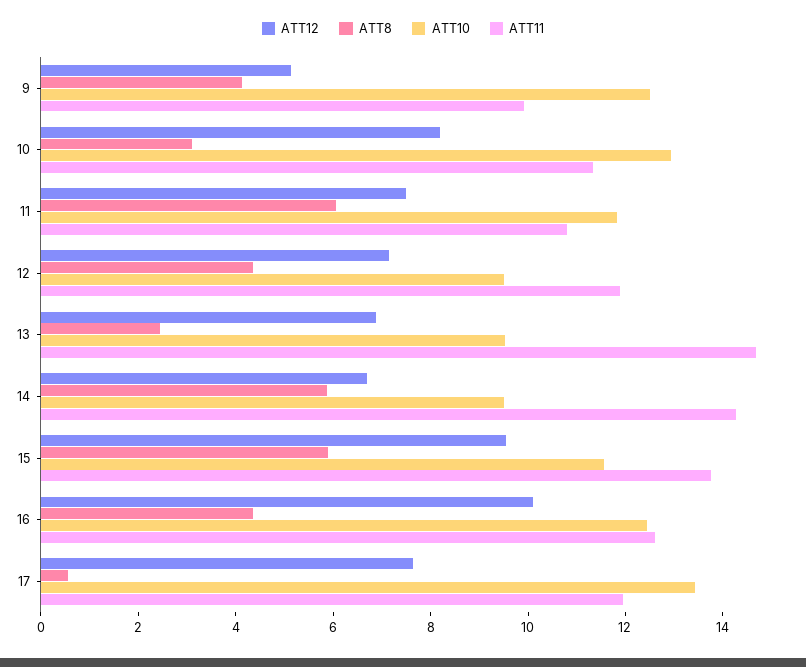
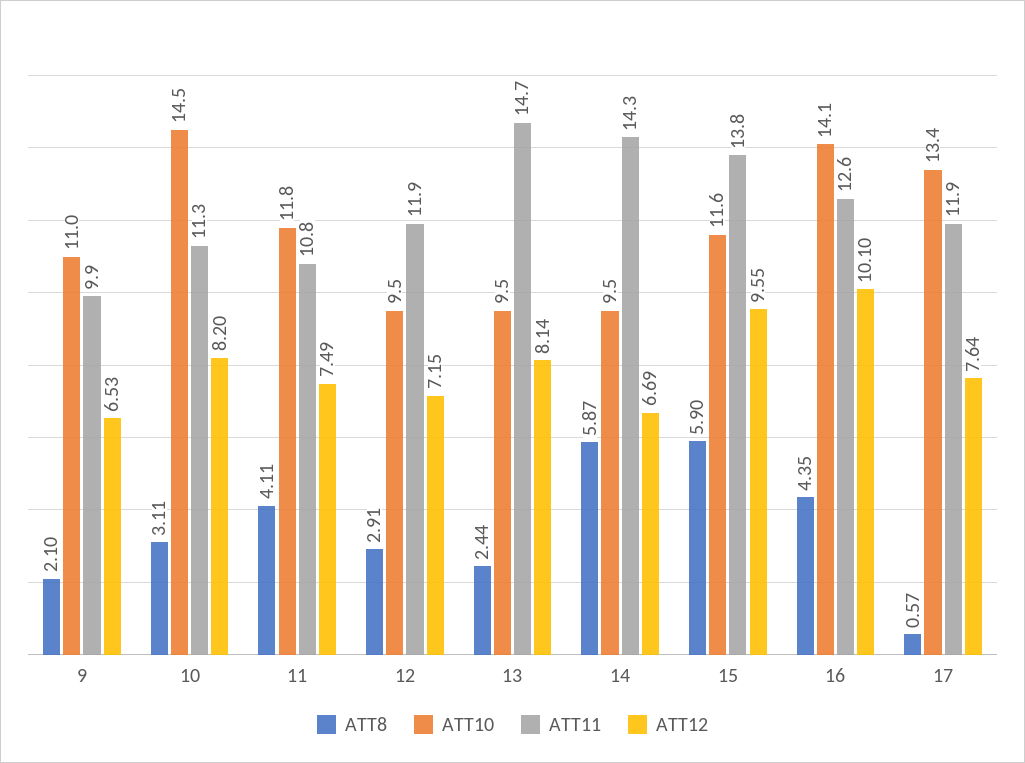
  {
    "ATT12": {
-     "9": 5,
+     "9": 6.53,
      "10": 8.2,
      "11": 7.49,
      "12": 7.15,
-     "13": 7,
+     "13": 8.14,
      "14": 6.69,
      "15": 9.55,
      "16": 10.1,
      "17": 7.64
    },
    "ATT8": {
-     "9": 4,
+     "9": 2.1,
      "10": 3.11,
-     "11": 6,
+     "11": 4.11,
-     "12": 4.5,
+     "12": 2.91,
      "13": 2.44,
      "14": 5.87,
      "15": 5.9,
      "16": 4.35,
      "17": 0.57
    },
    "ATT10": {
-     "9": 12.5,
+     "9": 11,
-     "10": 13,
+     "10": 14.5,
      "11": 11.8,
      "12": 9.5,
      "13": 9.5,
      "14": 9.5,
      "15": 11.6,
-     "16": 12.5,
+     "16": 14.1,
      "17": 13.4
    },
    "ATT11": {
      "9": 9.9,
      "10": 11.3,
      "11": 10.8,
      "12": 11.9,
      "13": 14.7,
      "14": 14.3,
      "15": 13.8,
      "16": 12.6,
      "17": 11.9
    }
  }

